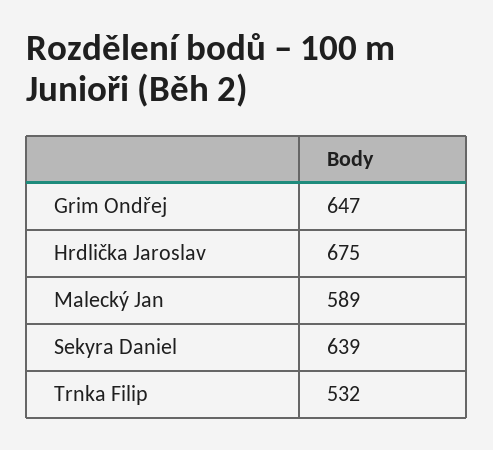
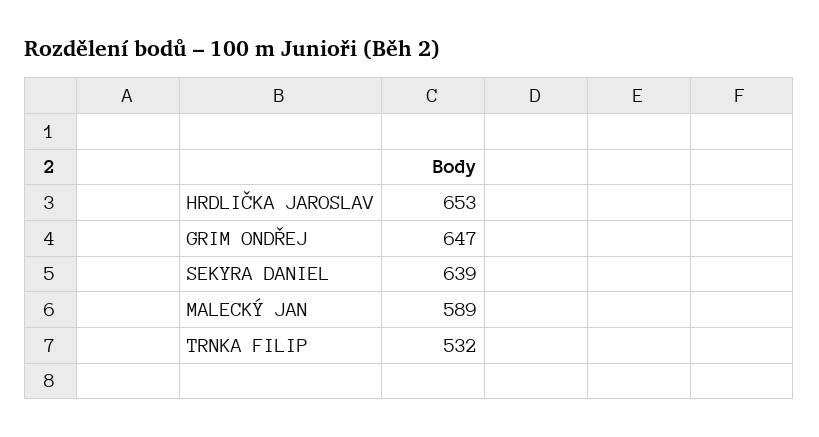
  {
    "Grim Ondřej": 647,
-   "Hrdlička Jaroslav": 675,
+   "Hrdlička Jaroslav": 653,
    "Malecký Jan": 589,
    "Sekyra Daniel": 639,
    "Trnka Filip": 532
  }

